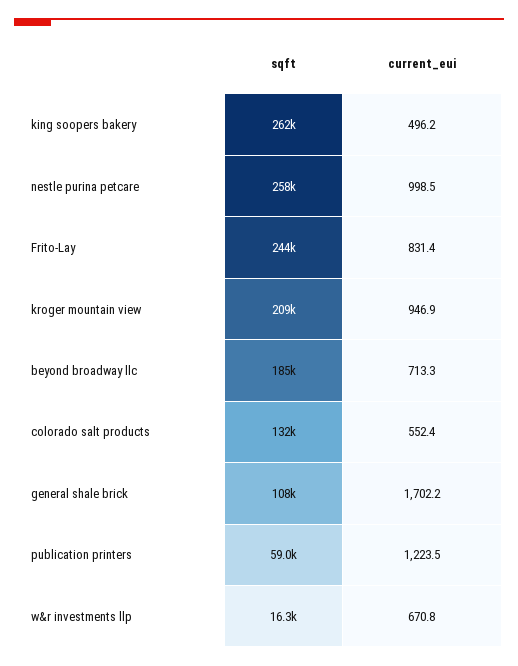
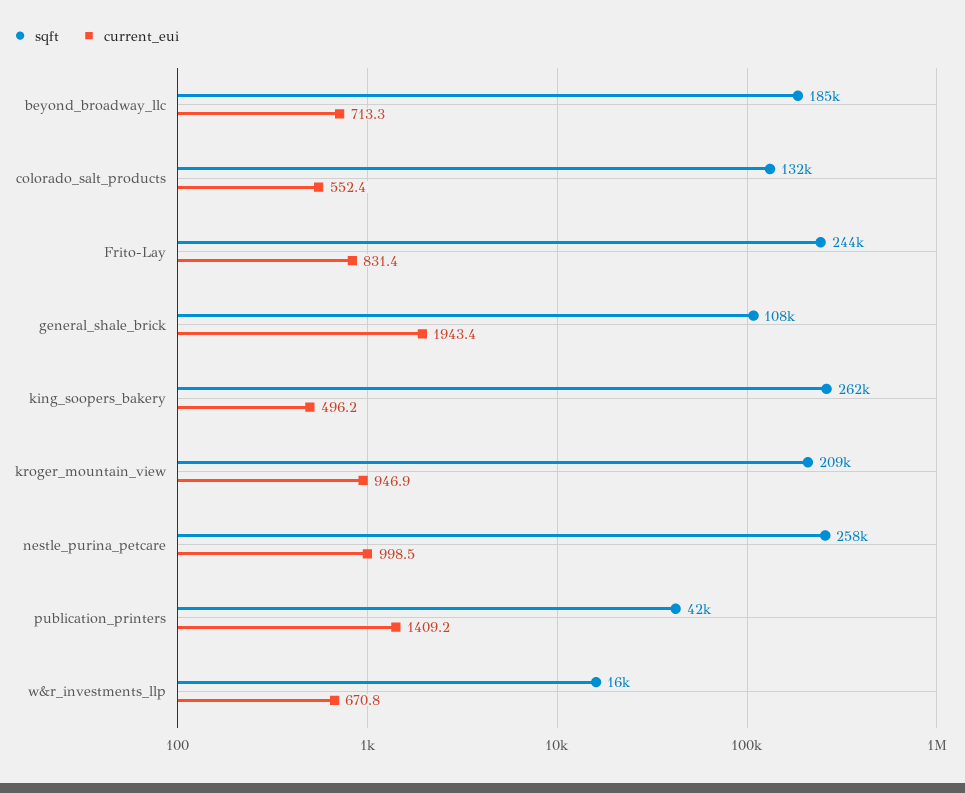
  {
    "sqft": {
      "king soopers bakery": 262000,
      "nestle purina petcare": 258000,
      "Frito-Lay": 244000,
      "kroger mountain view": 209000,
      "beyond broadway llc": 185000,
      "colorado salt products": 132000,
      "general shale brick": 108000,
-     "publication printers": 59000,
+     "publication printers": 42000,
      "w&r investments llp": 16300
    },
    "current_eui": {
      "king soopers bakery": 496.2,
      "nestle purina petcare": 998.5,
      "Frito-Lay": 831.4,
      "kroger mountain view": 946.9,
      "beyond broadway llc": 713.3,
      "colorado salt products": 552.4,
-     "general shale brick": 1702.2,
+     "general shale brick": 1943.4,
-     "publication printers": 1223.5,
+     "publication printers": 1409.2,
      "w&r investments llp": 670.8
    }
  }

